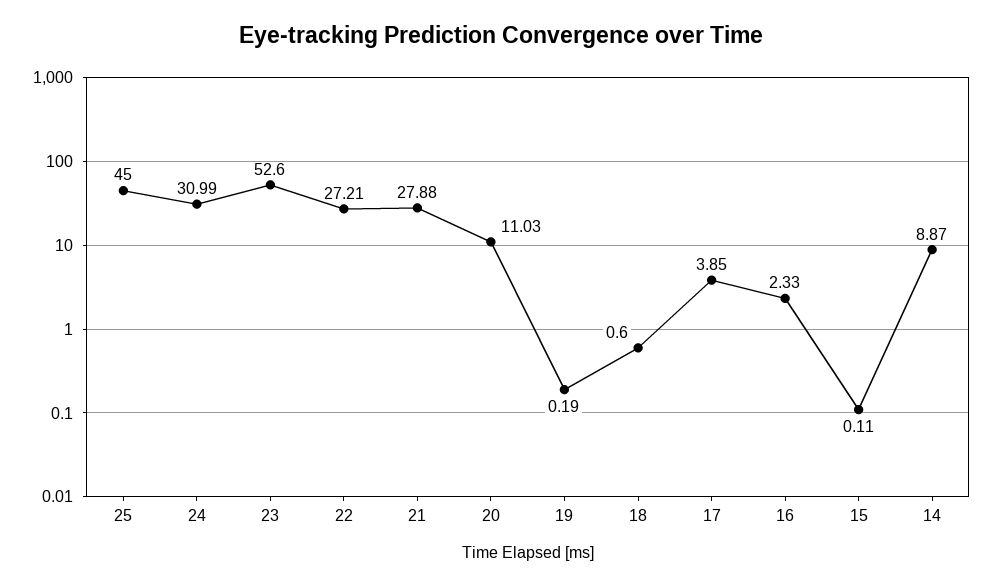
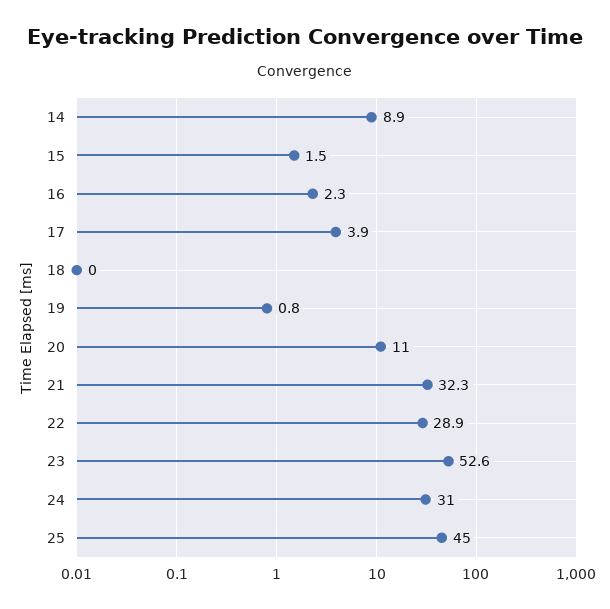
  {
    "25": 45,
    "24": 30.99,
    "23": 52.6,
-   "22": 27.21,
+   "22": 28.9,
-   "21": 27.88,
+   "21": 32.3,
    "20": 11.03,
-   "19": 0.19,
+   "19": 0.8,
-   "18": 0.6,
+   "18": 0,
    "17": 3.85,
    "16": 2.33,
-   "15": 0.11,
+   "15": 1.5,
    "14": 8.87
  }

